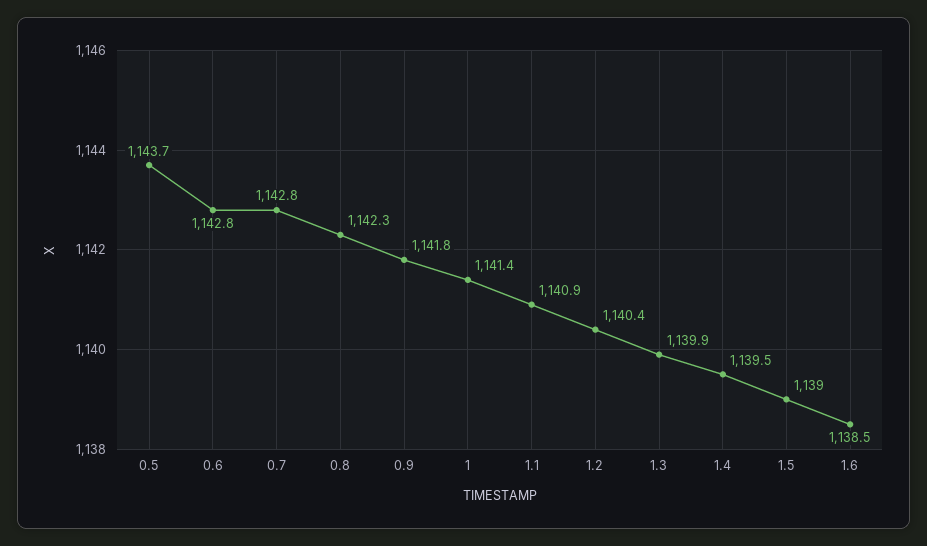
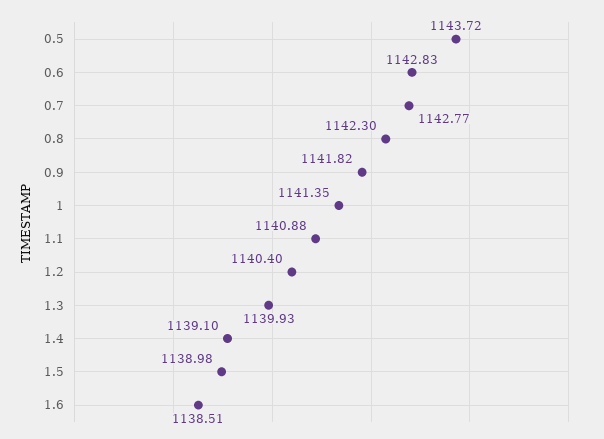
  {
    "0.5": 1143.72,
    "0.6": 1142.83,
    "0.7": 1142.77,
    "0.8": 1142.3,
    "0.9": 1141.82,
    "1": 1141.35,
    "1.1": 1140.88,
    "1.2": 1140.4,
    "1.3": 1139.93,
-   "1.4": 1139.5,
+   "1.4": 1139.1,
    "1.5": 1138.98,
    "1.6": 1138.51
  }

